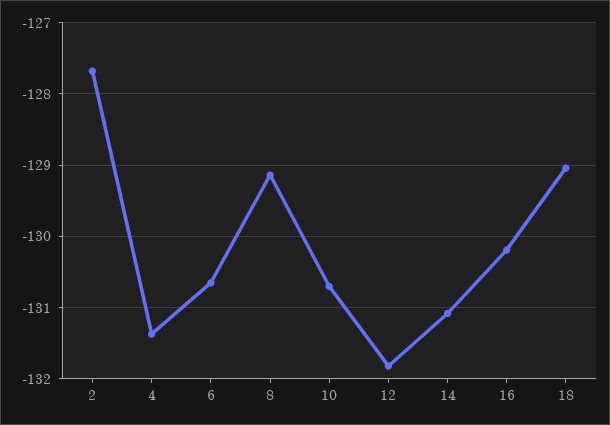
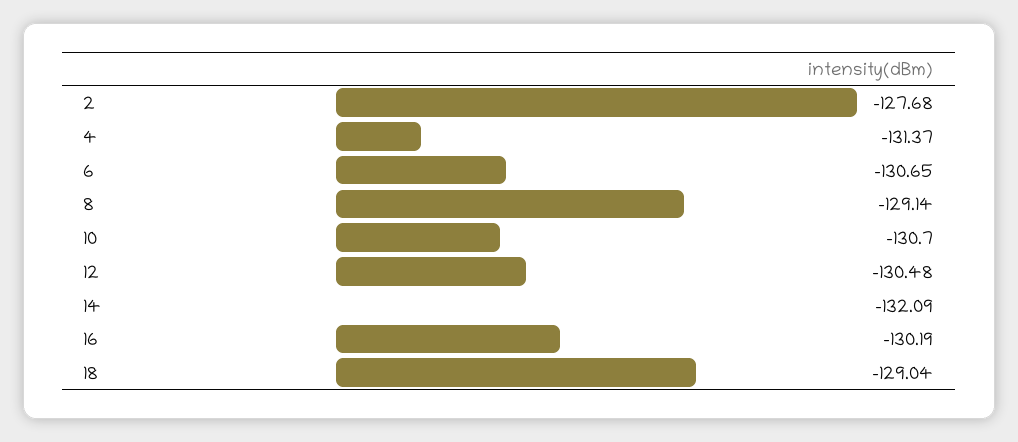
  {
    "2": -127.68,
    "4": -131.37,
    "6": -130.65,
    "8": -129.14,
    "10": -130.7,
-   "12": -131.8,
+   "12": -130.48,
-   "14": -131.1,
+   "14": -132.09,
    "16": -130.19,
    "18": -129.04
  }

